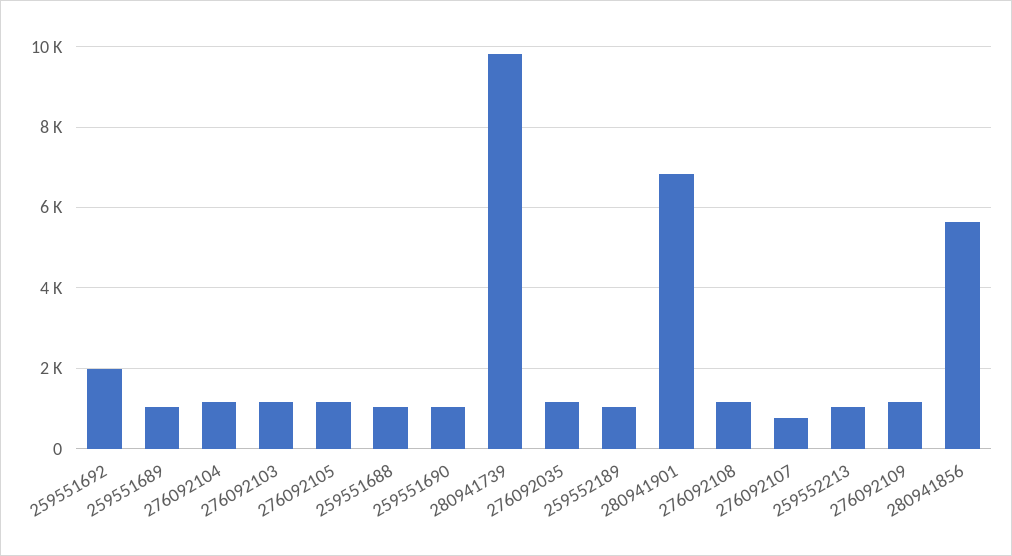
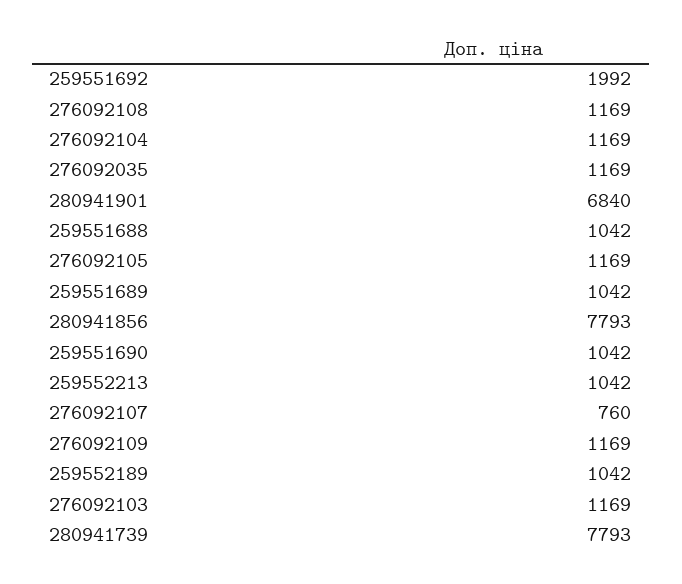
  {
    "259551692": 1992,
    "259551689": 1042,
    "276092104": 1169,
    "276092103": 1169,
    "276092105": 1169,
    "259551688": 1042,
    "259551690": 1042,
-   "280941739": 9800,
+   "280941739": 7793,
    "276092035": 1169,
    "259552189": 1042,
    "280941901": 6840,
    "276092108": 1169,
    "276092107": 760,
    "259552213": 1042,
    "276092109": 1169,
-   "280941856": 5600
+   "280941856": 7793
  }

